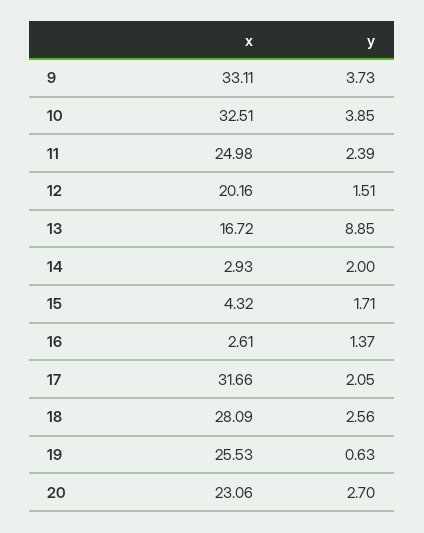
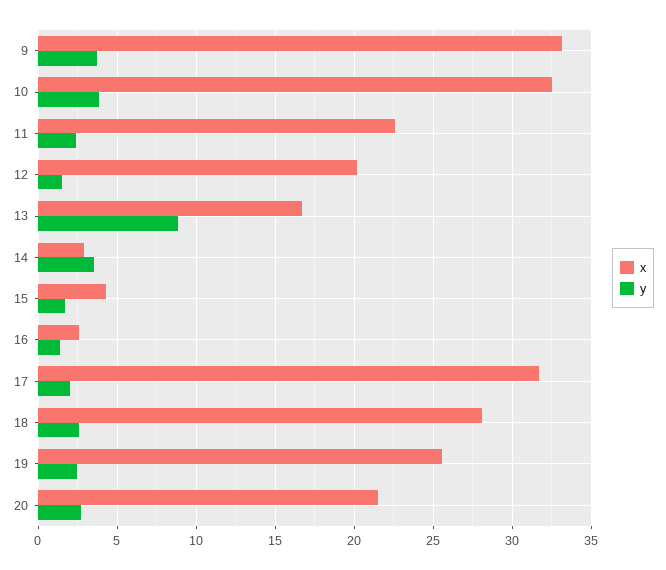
  {
    "x": {
      "9": 33.11,
      "10": 32.51,
-     "11": 24.98,
+     "11": 22.5,
      "12": 20.16,
      "13": 16.72,
      "14": 2.93,
      "15": 4.32,
      "16": 2.61,
      "17": 31.66,
      "18": 28.09,
      "19": 25.53,
-     "20": 23.06
+     "20": 21.5
    },
    "y": {
      "9": 3.73,
      "10": 3.85,
      "11": 2.39,
      "12": 1.51,
      "13": 8.85,
-     "14": 2,
+     "14": 3.5,
      "15": 1.71,
      "16": 1.37,
      "17": 2.05,
      "18": 2.56,
-     "19": 0.63,
+     "19": 2.5,
      "20": 2.7
    }
  }

